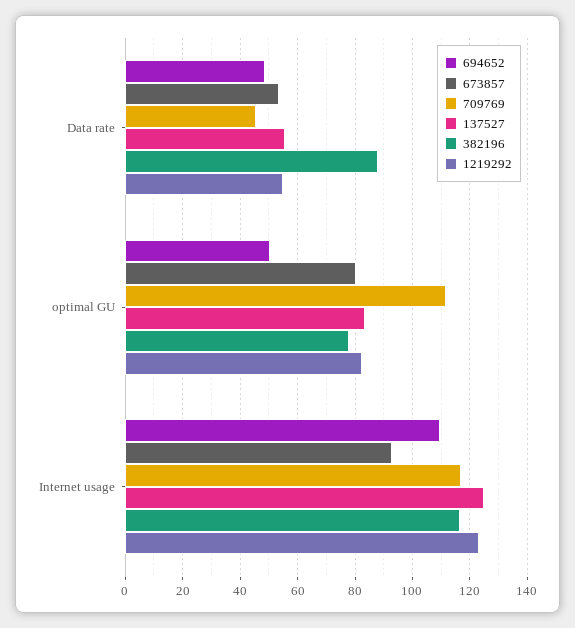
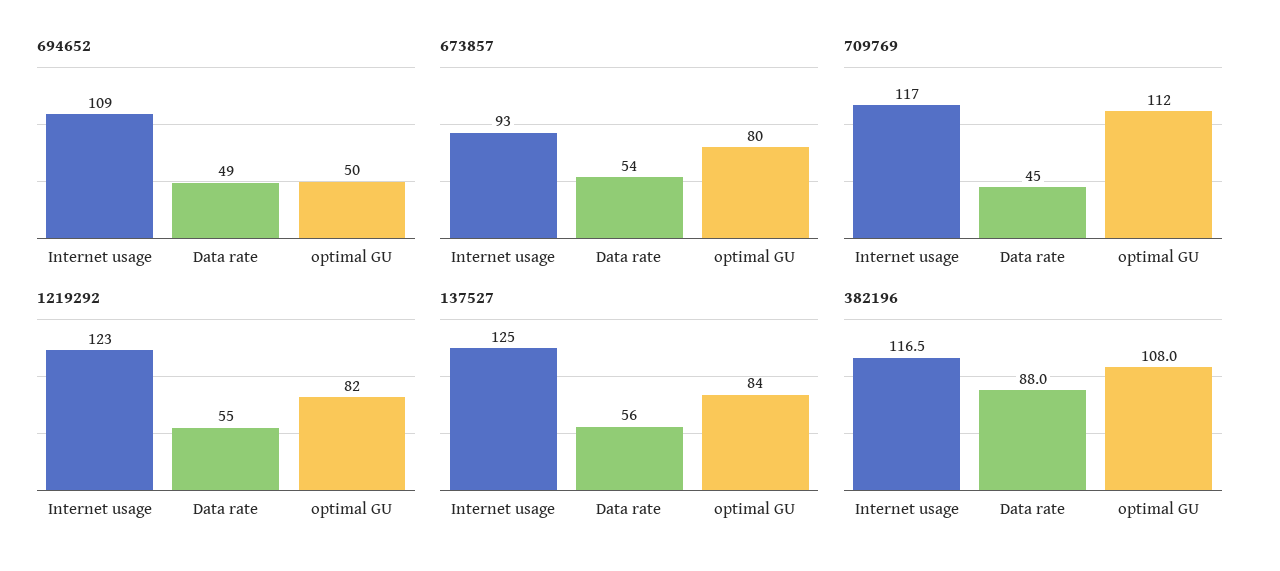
  {
    "694652": {
      "Data rate": 49,
      "optimal GU": 50,
      "Internet usage": 109
    },
    "673857": {
      "Data rate": 54,
      "optimal GU": 80,
      "Internet usage": 93
    },
    "709769": {
      "Data rate": 45,
      "optimal GU": 112,
      "Internet usage": 117
    },
    "137527": {
      "Data rate": 56,
      "optimal GU": 84,
      "Internet usage": 125
    },
    "382196": {
      "Data rate": 88,
-     "optimal GU": 77.5,
+     "optimal GU": 108,
      "Internet usage": 116.5
    },
    "1219292": {
      "Data rate": 55,
      "optimal GU": 82,
      "Internet usage": 123
    }
  }

